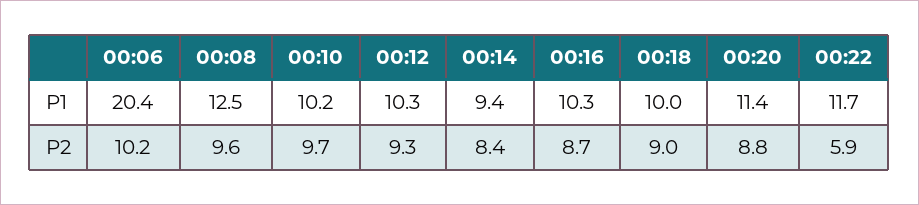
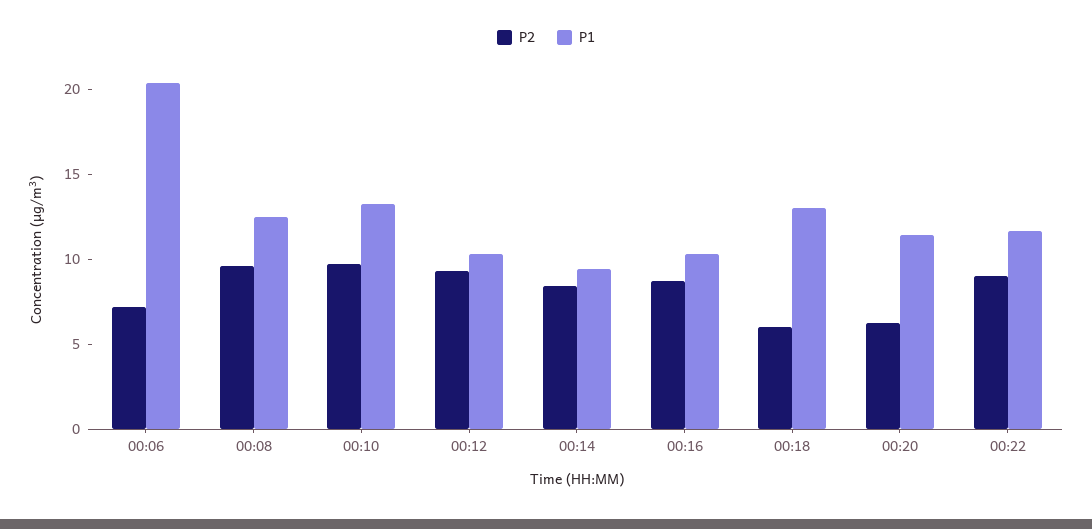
  {
    "P1": {
      "00:06": 20.4,
      "00:08": 12.5,
-     "00:10": 10.2,
+     "00:10": 13,
      "00:12": 10.3,
      "00:14": 9.4,
      "00:16": 10.3,
-     "00:18": 10,
+     "00:18": 13,
      "00:20": 11.4,
      "00:22": 11.7
    },
    "P2": {
-     "00:06": 10.2,
+     "00:06": 7,
      "00:08": 9.6,
      "00:10": 9.7,
      "00:12": 9.3,
      "00:14": 8.4,
      "00:16": 8.7,
-     "00:18": 9,
+     "00:18": 6,
-     "00:20": 8.8,
+     "00:20": 6,
-     "00:22": 5.9
+     "00:22": 9
    }
  }

